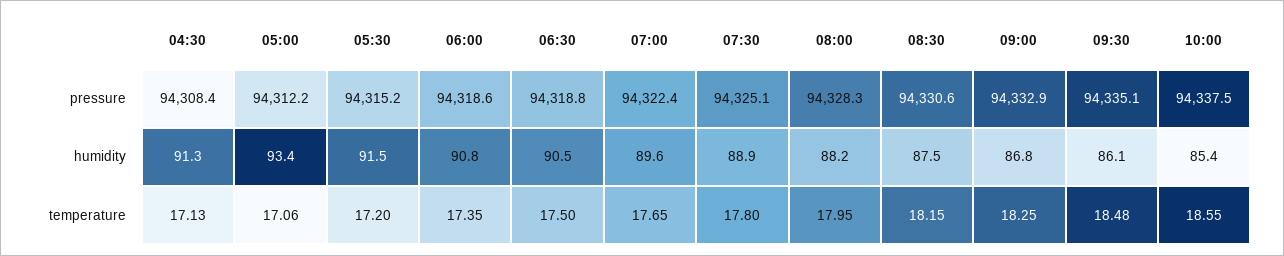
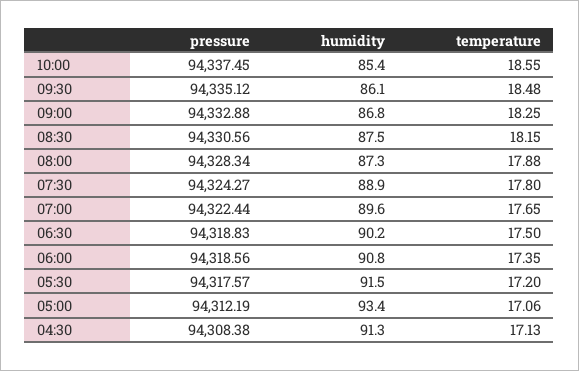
  {
    "04:30": {
      "pressure": 94308.38,
      "humidity": 91.3,
      "temperature": 17.13
    },
    "05:00": {
      "pressure": 94312.19,
      "humidity": 93.4,
      "temperature": 17.06
    },
    "05:30": {
-     "pressure": 94315.2,
+     "pressure": 94317.57,
      "humidity": 91.5,
      "temperature": 17.2
    },
    "06:00": {
      "pressure": 94318.56,
      "humidity": 90.8,
      "temperature": 17.35
    },
    "06:30": {
      "pressure": 94318.83,
-     "humidity": 90.5,
+     "humidity": 90.2,
      "temperature": 17.5
    },
    "07:00": {
      "pressure": 94322.44,
      "humidity": 89.6,
      "temperature": 17.65
    },
    "07:30": {
-     "pressure": 94325.1,
+     "pressure": 94324.27,
      "humidity": 88.9,
      "temperature": 17.8
    },
    "08:00": {
      "pressure": 94328.34,
-     "humidity": 88.2,
+     "humidity": 87.3,
-     "temperature": 17.95
+     "temperature": 17.88
    },
    "08:30": {
      "pressure": 94330.56,
      "humidity": 87.5,
      "temperature": 18.15
    },
    "09:00": {
      "pressure": 94332.88,
      "humidity": 86.8,
      "temperature": 18.25
    },
    "09:30": {
      "pressure": 94335.12,
      "humidity": 86.1,
      "temperature": 18.48
    },
    "10:00": {
      "pressure": 94337.45,
      "humidity": 85.4,
      "temperature": 18.55
    }
  }

